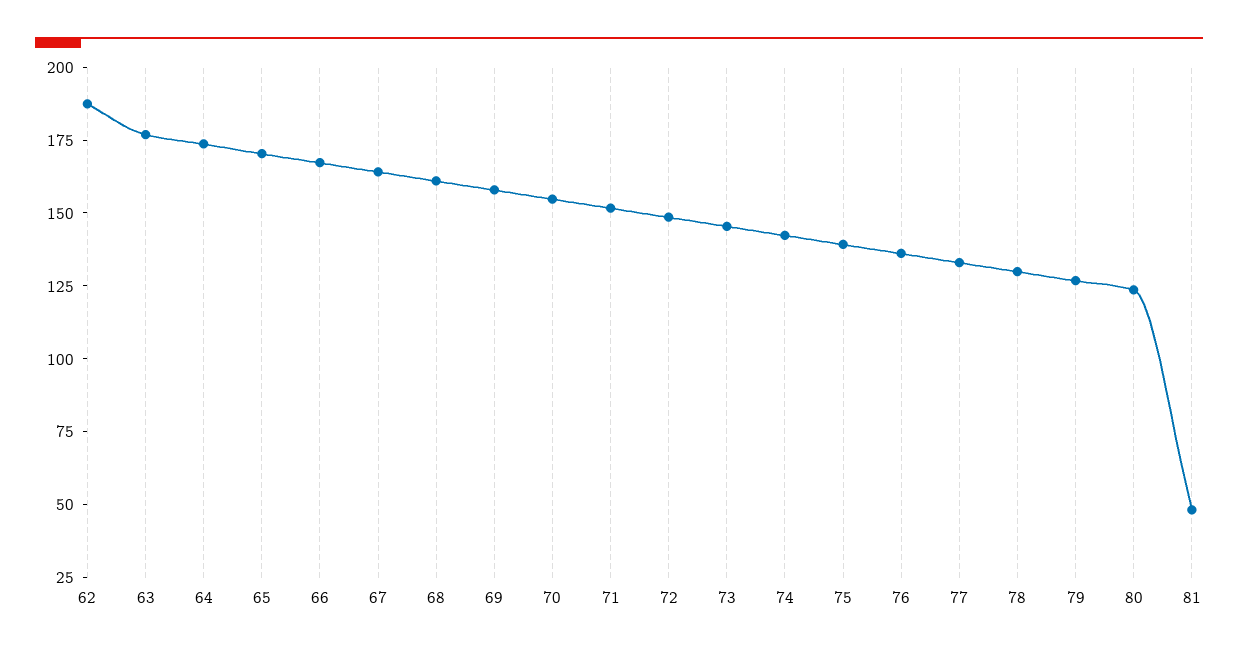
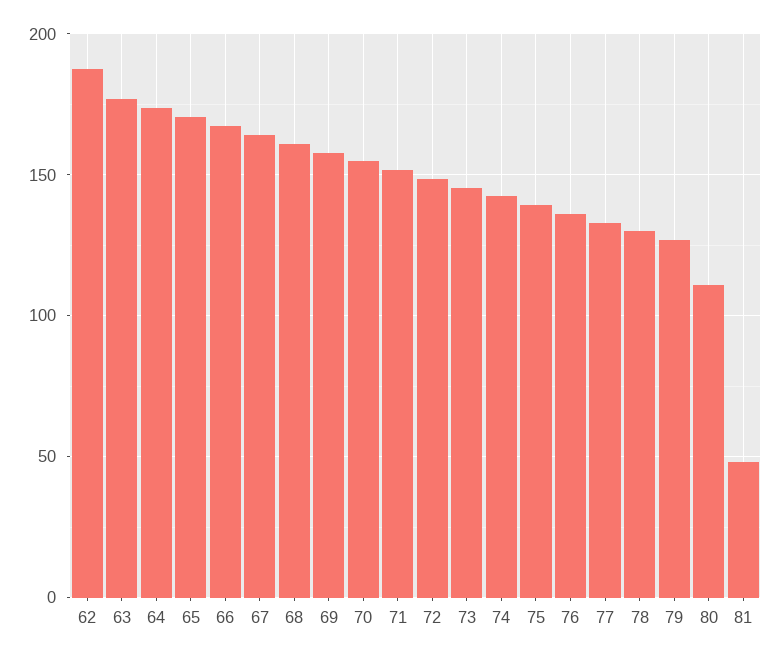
  {
    "62": 185,
    "63": 175,
    "64": 175,
    "65": 170,
    "66": 165,
    "67": 165,
    "68": 160,
    "69": 160,
    "70": 155,
    "71": 150,
    "72": 150,
    "73": 145,
    "74": 140,
    "75": 140,
    "76": 135,
    "77": 135,
    "78": 130,
    "79": 125,
-   "80": 125,
+   "80": 110,
    "81": 50
  }

